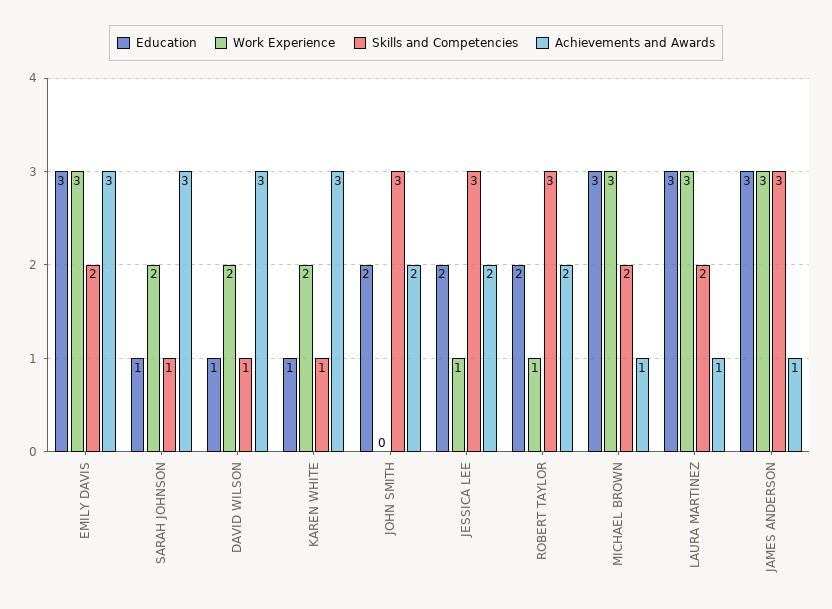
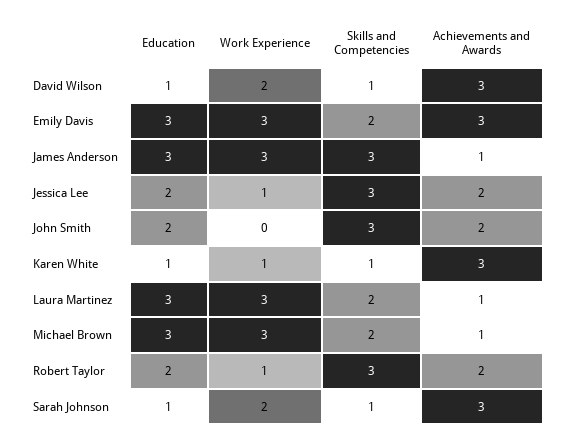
  {
    "Education": {
      "EMILY DAVIS": 3,
      "SARAH JOHNSON": 1,
      "DAVID WILSON": 1,
      "KAREN WHITE": 1,
      "JOHN SMITH": 2,
      "JESSICA LEE": 2,
      "ROBERT TAYLOR": 2,
      "MICHAEL BROWN": 3,
      "LAURA MARTINEZ": 3,
      "JAMES ANDERSON": 3
    },
    "Work Experience": {
      "EMILY DAVIS": 3,
      "SARAH JOHNSON": 2,
      "DAVID WILSON": 2,
-     "KAREN WHITE": 2,
+     "KAREN WHITE": 1,
      "JOHN SMITH": 0,
      "JESSICA LEE": 1,
      "ROBERT TAYLOR": 1,
      "MICHAEL BROWN": 3,
      "LAURA MARTINEZ": 3,
      "JAMES ANDERSON": 3
    },
    "Skills and Competencies": {
      "EMILY DAVIS": 2,
      "SARAH JOHNSON": 1,
      "DAVID WILSON": 1,
      "KAREN WHITE": 1,
      "JOHN SMITH": 3,
      "JESSICA LEE": 3,
      "ROBERT TAYLOR": 3,
      "MICHAEL BROWN": 2,
      "LAURA MARTINEZ": 2,
      "JAMES ANDERSON": 3
    },
    "Achievements and Awards": {
      "EMILY DAVIS": 3,
      "SARAH JOHNSON": 3,
      "DAVID WILSON": 3,
      "KAREN WHITE": 3,
      "JOHN SMITH": 2,
      "JESSICA LEE": 2,
      "ROBERT TAYLOR": 2,
      "MICHAEL BROWN": 1,
      "LAURA MARTINEZ": 1,
      "JAMES ANDERSON": 1
    }
  }

